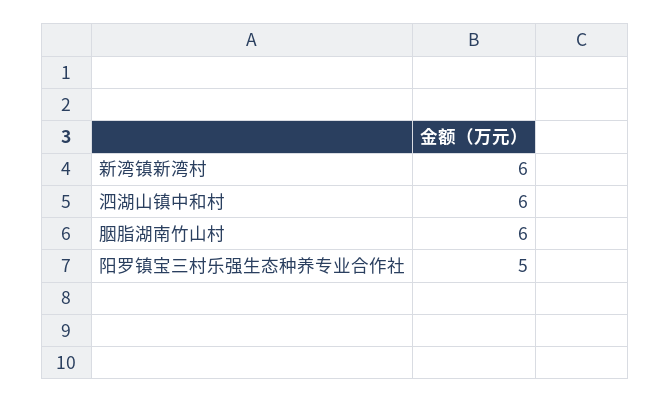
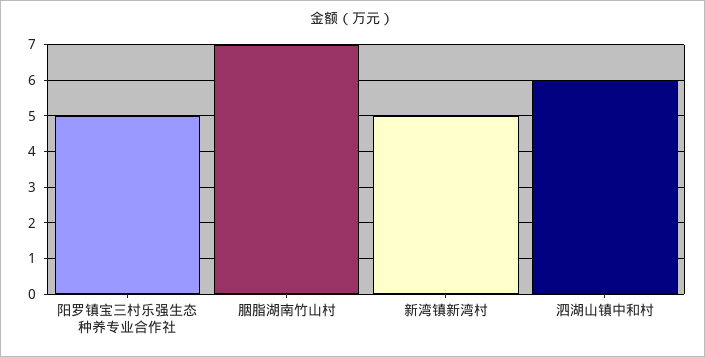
  {
-   "新湾镇新湾村": 6,
+   "新湾镇新湾村": 5,
    "泗湖山镇中和村": 6,
-   "胭脂湖南竹山村": 6,
+   "胭脂湖南竹山村": 7,
    "阳罗镇宝三村乐强生态种养专业合作社": 5
  }

